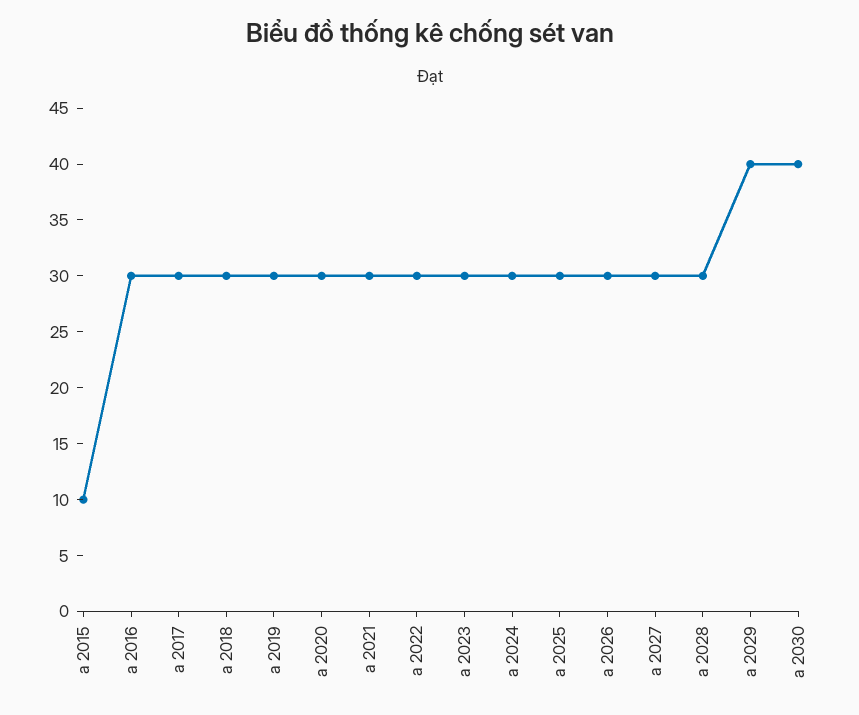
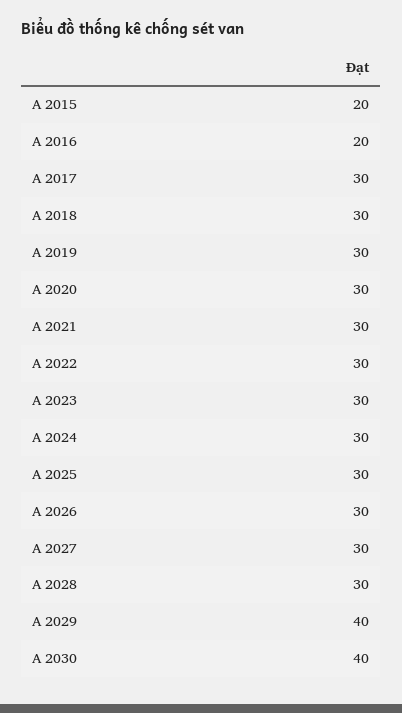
  {
-   "a 2015": 10,
+   "a 2015": 20,
-   "a 2016": 30,
+   "a 2016": 20,
    "a 2017": 30,
    "a 2018": 30,
    "a 2019": 30,
    "a 2020": 30,
    "a 2021": 30,
    "a 2022": 30,
    "a 2023": 30,
    "a 2024": 30,
    "a 2025": 30,
    "a 2026": 30,
    "a 2027": 30,
    "a 2028": 30,
    "a 2029": 40,
    "a 2030": 40
  }

